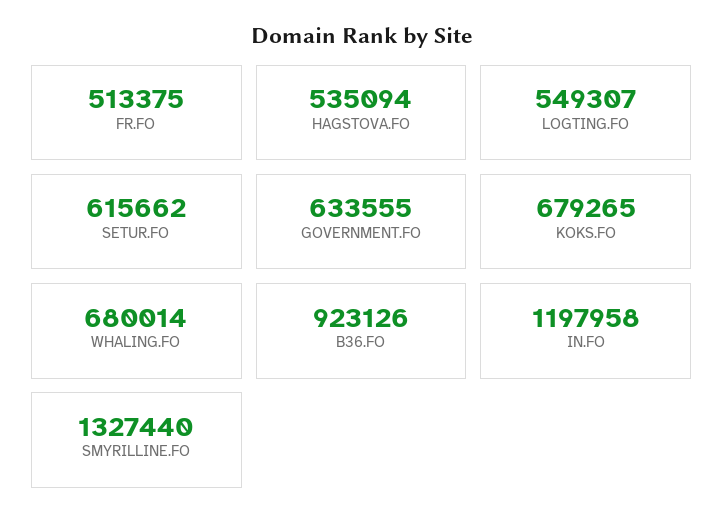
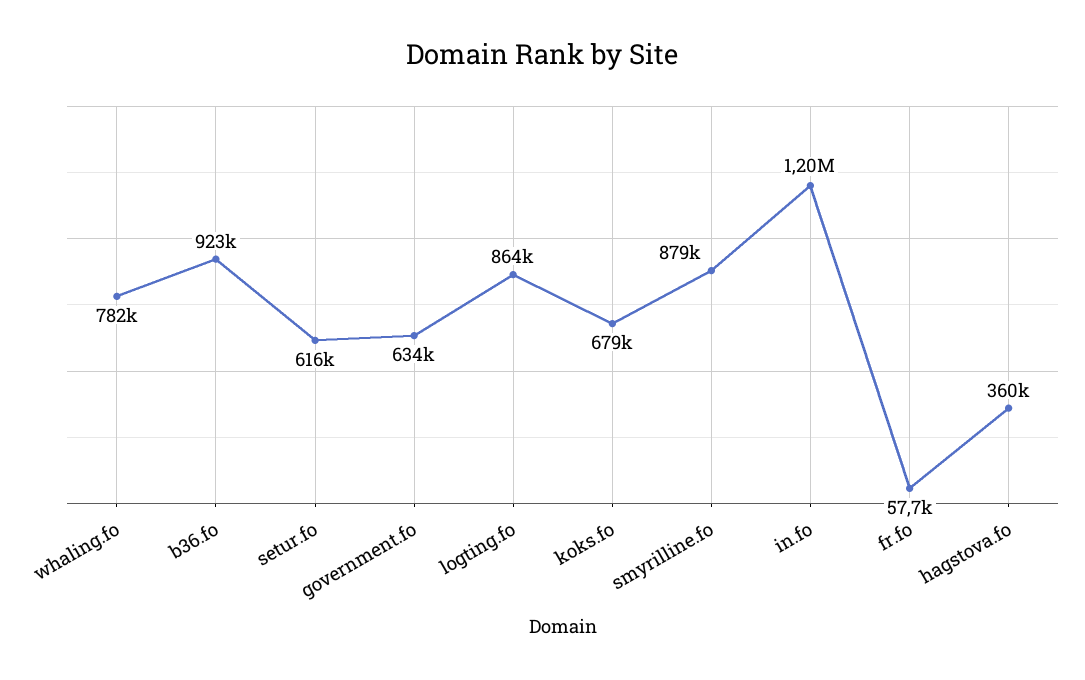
  {
-   "FR.FO": 513375,
+   "FR.FO": 57700,
-   "HAGSTOVA.FO": 535094,
+   "HAGSTOVA.FO": 360000,
-   "LOGTING.FO": 549307,
+   "LOGTING.FO": 864000,
    "SETUR.FO": 615662,
    "GOVERNMENT.FO": 633555,
    "KOKS.FO": 679265,
-   "WHALING.FO": 680014,
+   "WHALING.FO": 782000,
    "B36.FO": 923126,
    "IN.FO": 1197958,
-   "SMYRILLINE.FO": 1327440
+   "SMYRILLINE.FO": 879000
  }

